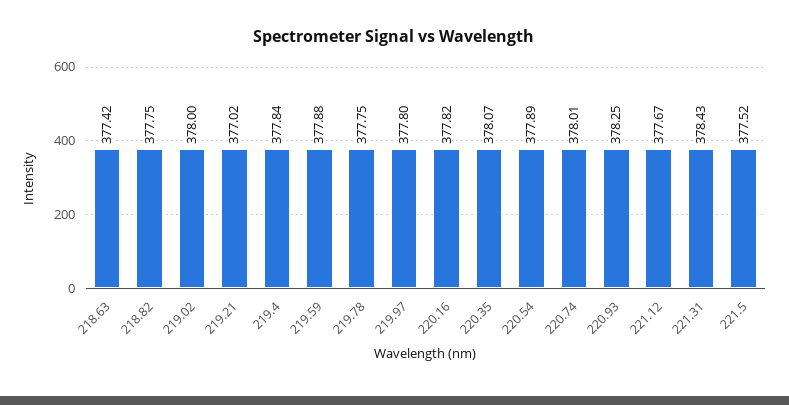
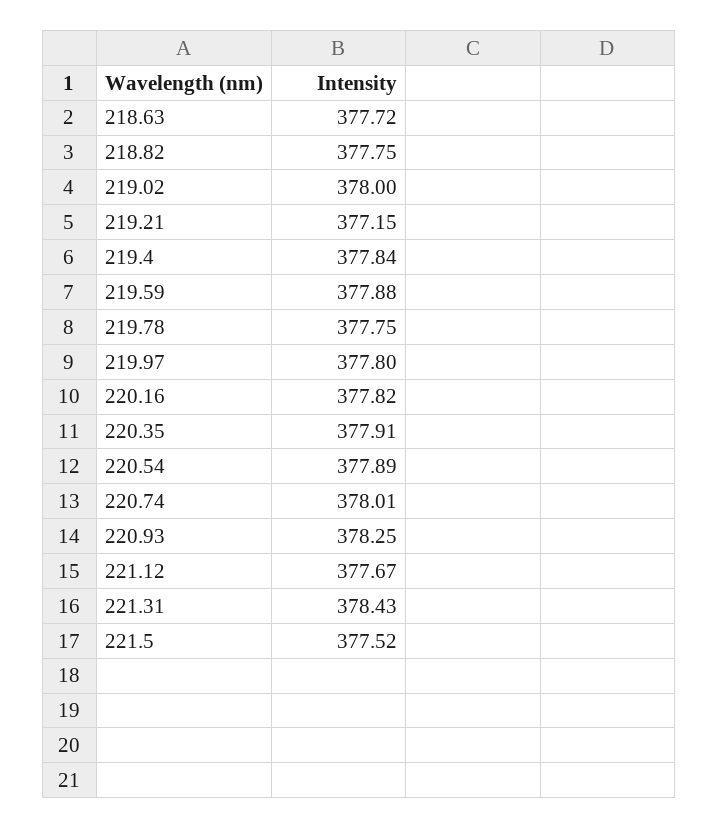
  {
-   "218.63": 377.42,
+   "218.63": 377.72,
    "218.82": 377.75,
    "219.02": 378,
-   "219.21": 377.02,
+   "219.21": 377.15,
    "219.4": 377.84,
    "219.59": 377.88,
    "219.78": 377.75,
    "219.97": 377.8,
    "220.16": 377.82,
-   "220.35": 378.07,
+   "220.35": 377.91,
    "220.54": 377.89,
    "220.74": 378.01,
    "220.93": 378.25,
    "221.12": 377.67,
    "221.31": 378.43,
    "221.5": 377.52
  }

